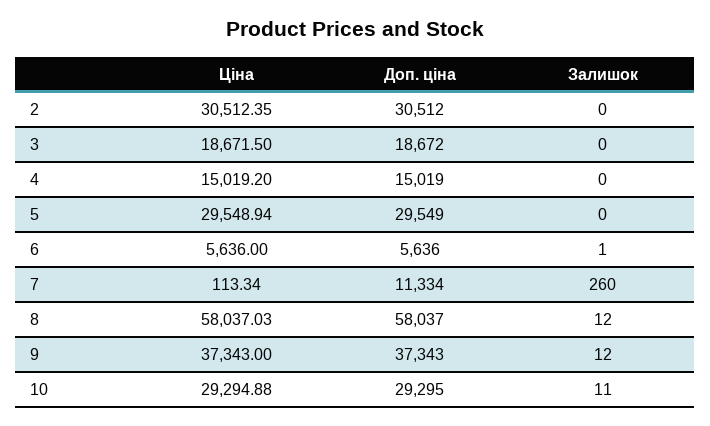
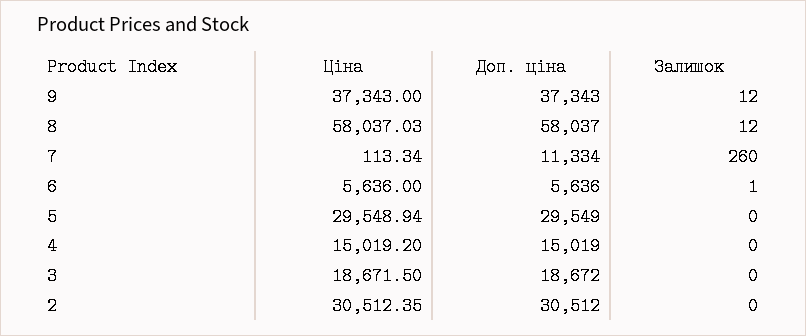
  {
    "Ціна": {
      "2": 30512.35,
      "3": 18671.5,
      "4": 15019.2,
      "5": 29548.94,
      "6": 5636,
      "7": 113.34,
      "8": 58037.03,
-     "9": 37343,
+     "9": 37343
-     "10": 29294.88
    },
    "Доп. ціна": {
      "2": 30512,
      "3": 18672,
      "4": 15019,
      "5": 29549,
      "6": 5636,
      "7": 11334,
      "8": 58037,
-     "9": 37343,
+     "9": 37343
-     "10": 29295
    },
    "Залишок": {
      "2": 0,
      "3": 0,
      "4": 0,
      "5": 0,
      "6": 1,
      "7": 260,
      "8": 12,
-     "9": 12,
+     "9": 12
-     "10": 11
    }
  }

